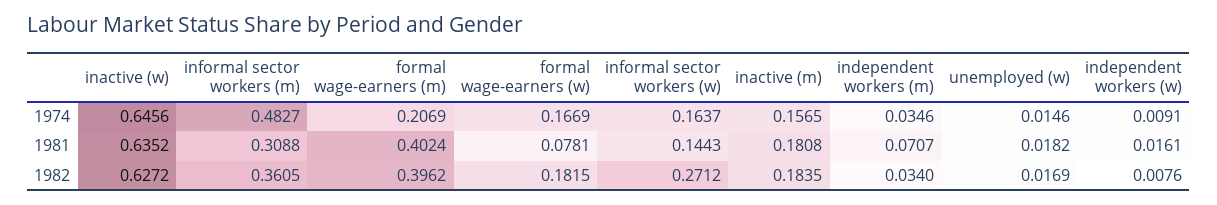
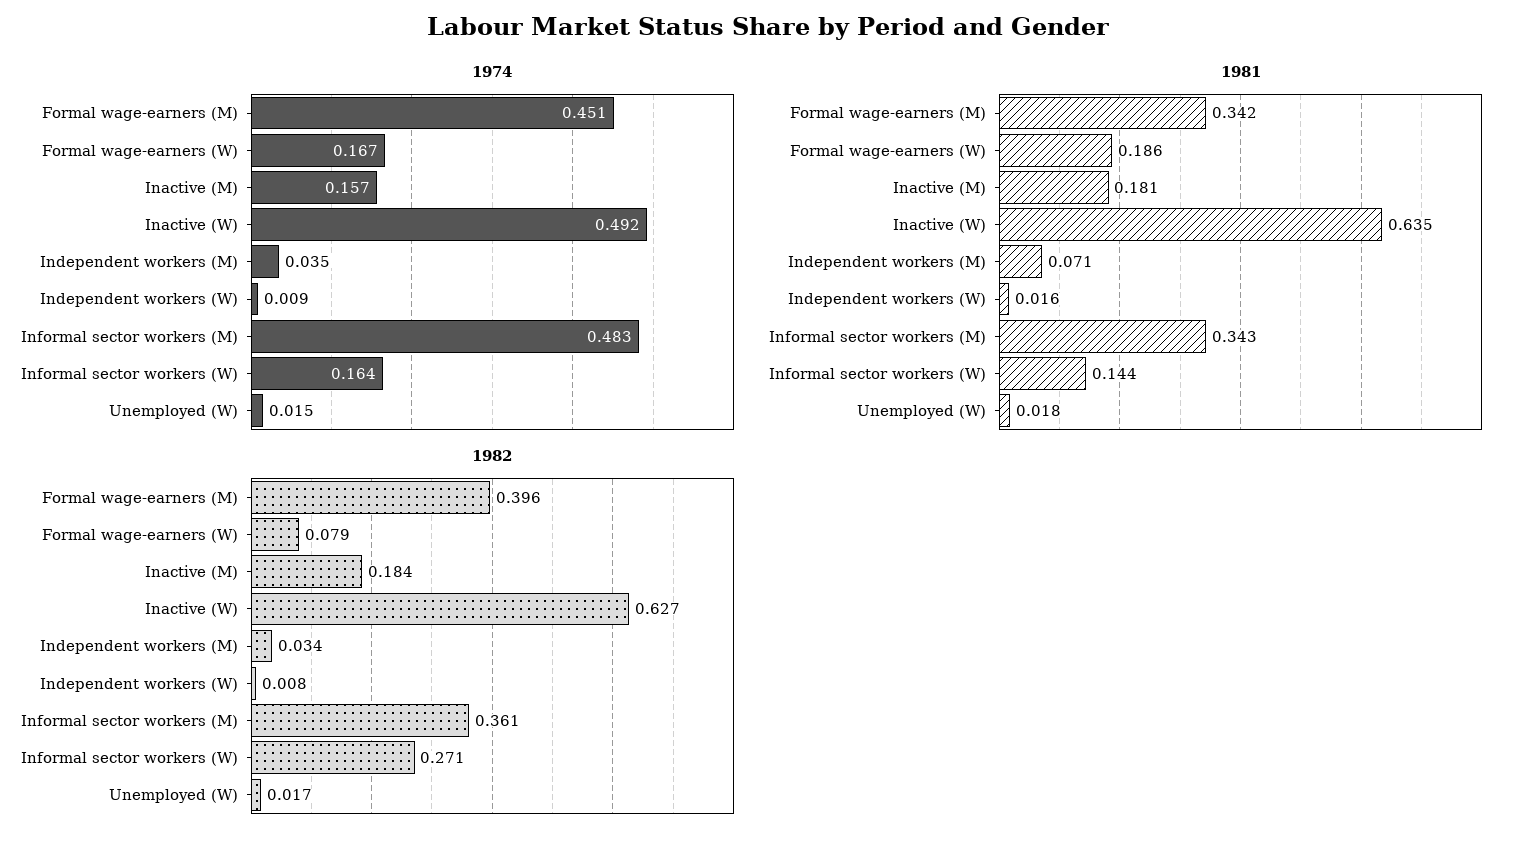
  {
    "1974": {
-     "inactive (w)": 0.6456,
+     "inactive (w)": 0.492,
      "informal sector workers (m)": 0.4827,
-     "formal wage-earners (m)": 0.2069,
+     "formal wage-earners (m)": 0.451,
      "formal wage-earners (w)": 0.1669,
      "informal sector workers (w)": 0.1637,
      "inactive (m)": 0.1565,
      "independent workers (m)": 0.0346,
      "unemployed (w)": 0.0146,
      "independent workers (w)": 0.0091
    },
    "1981": {
      "inactive (w)": 0.6352,
-     "informal sector workers (m)": 0.3088,
+     "informal sector workers (m)": 0.343,
-     "formal wage-earners (m)": 0.4024,
+     "formal wage-earners (m)": 0.342,
-     "formal wage-earners (w)": 0.0781,
+     "formal wage-earners (w)": 0.186,
      "informal sector workers (w)": 0.1443,
      "inactive (m)": 0.1808,
      "independent workers (m)": 0.0707,
      "unemployed (w)": 0.0182,
      "independent workers (w)": 0.0161
    },
    "1982": {
      "inactive (w)": 0.6272,
      "informal sector workers (m)": 0.3605,
      "formal wage-earners (m)": 0.3962,
-     "formal wage-earners (w)": 0.1815,
+     "formal wage-earners (w)": 0.079,
      "informal sector workers (w)": 0.2712,
      "inactive (m)": 0.1835,
      "independent workers (m)": 0.034,
      "unemployed (w)": 0.0169,
      "independent workers (w)": 0.0076
    }
  }

